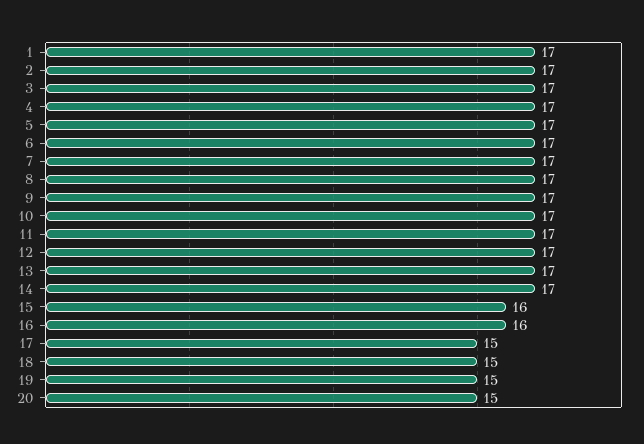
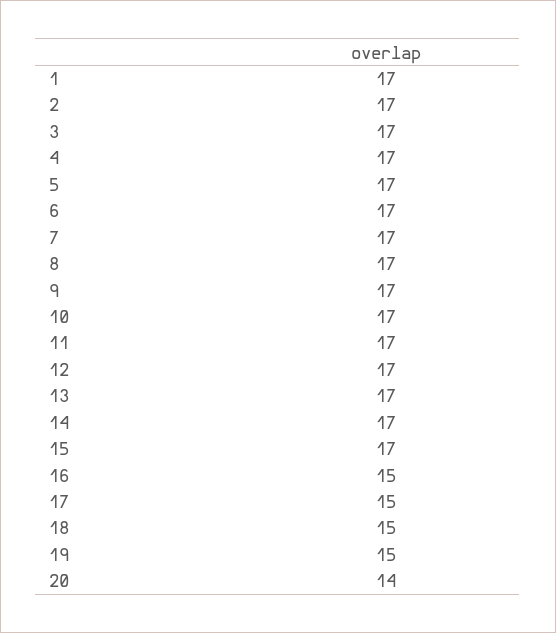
  {
    "1": 17,
    "2": 17,
    "3": 17,
    "4": 17,
    "5": 17,
    "6": 17,
    "7": 17,
    "8": 17,
    "9": 17,
    "10": 17,
    "11": 17,
    "12": 17,
    "13": 17,
    "14": 17,
-   "15": 16,
+   "15": 17,
-   "16": 16,
+   "16": 15,
    "17": 15,
    "18": 15,
    "19": 15,
-   "20": 15
+   "20": 14
  }

